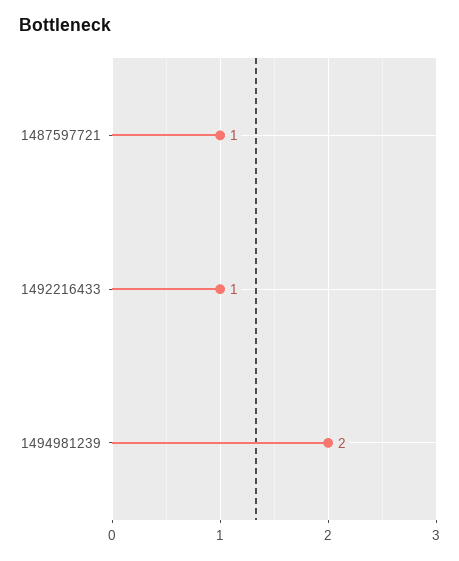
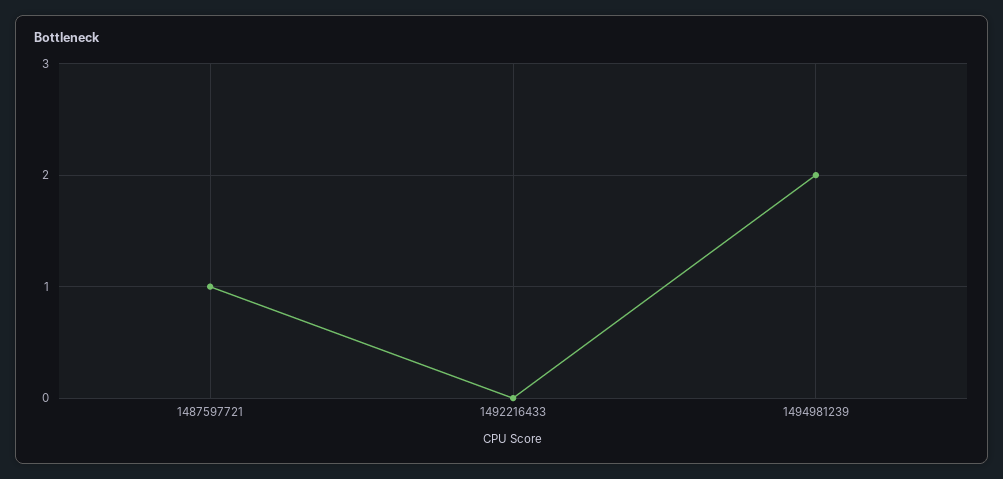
  {
    "1487597721": 1,
-   "1492216433": 1,
+   "1492216433": 0,
    "1494981239": 2
  }

